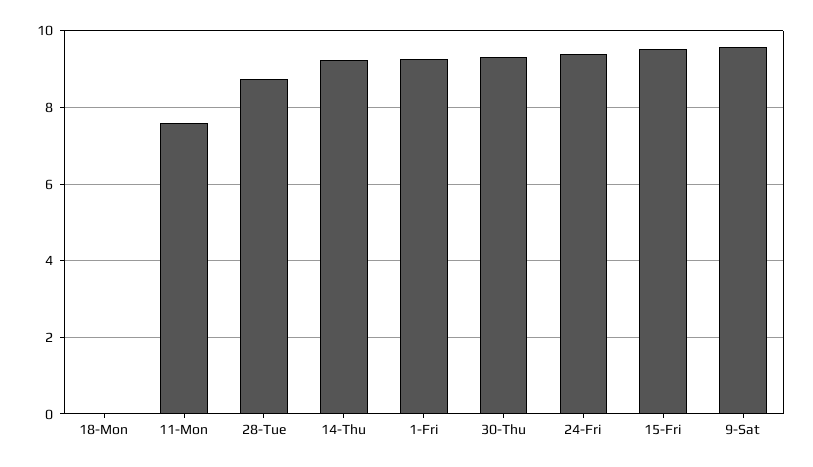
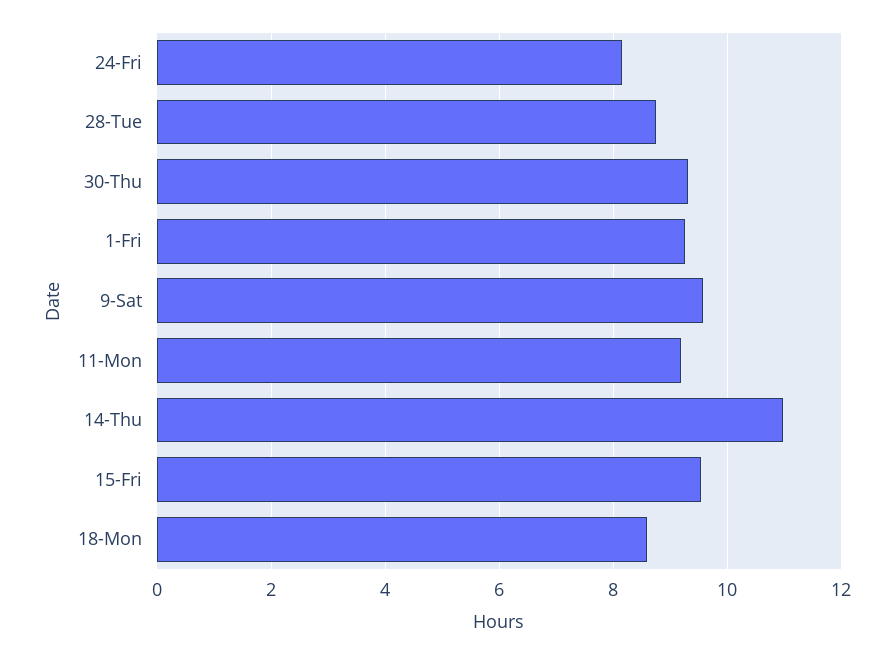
  {
-   "18-Mon": 0,
+   "18-Mon": 8.6,
-   "11-Mon": 7.6,
+   "11-Mon": 9.2,
    "28-Tue": 8.8,
-   "14-Thu": 9.2,
+   "14-Thu": 11,
    "1-Fri": 9.2,
    "30-Thu": 9.4,
-   "24-Fri": 9.4,
+   "24-Fri": 8.2,
    "15-Fri": 9.6,
    "9-Sat": 9.6
  }

